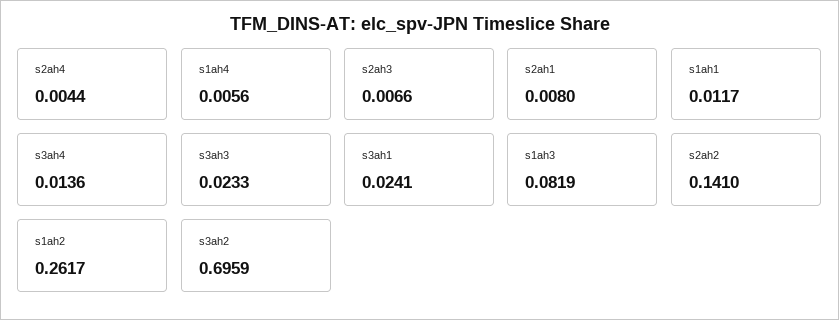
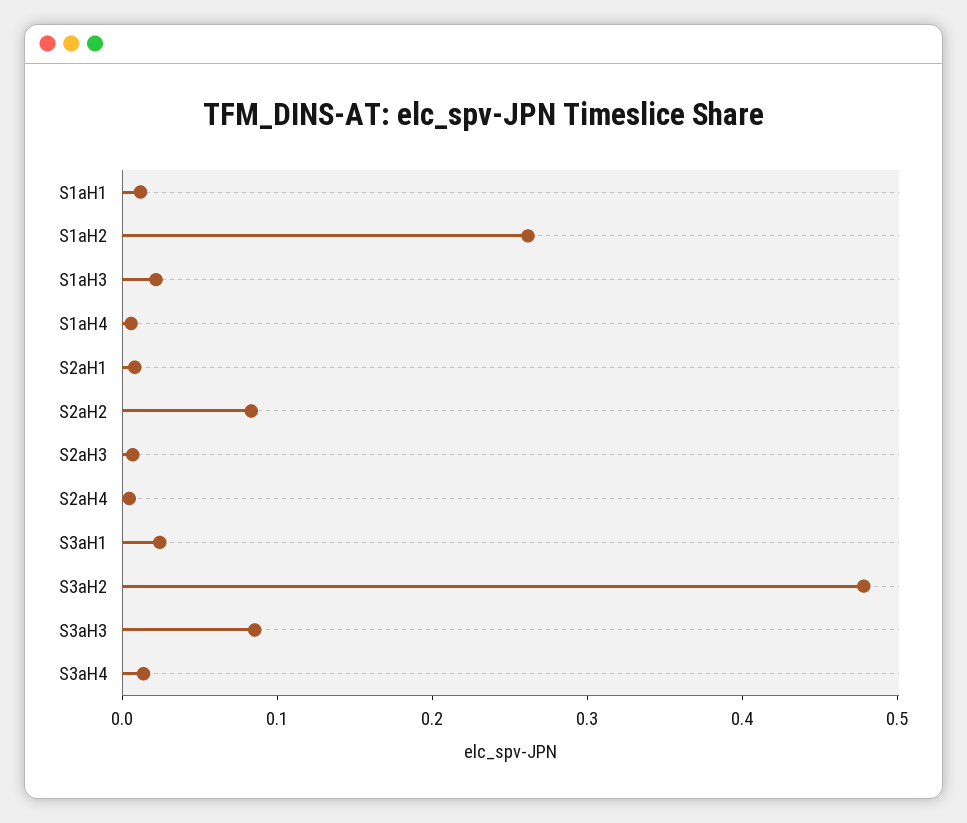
  {
    "s2ah4": 0.0044,
    "s1ah4": 0.0056,
    "s2ah3": 0.0066,
    "s2ah1": 0.008,
    "s1ah1": 0.0117,
    "s3ah4": 0.0136,
-   "s3ah3": 0.0233,
+   "s3ah3": 0.08,
    "s3ah1": 0.0241,
-   "s1ah3": 0.0819,
+   "s1ah3": 0.02,
-   "s2ah2": 0.141,
+   "s2ah2": 0.08,
    "s1ah2": 0.2617,
-   "s3ah2": 0.6959
+   "s3ah2": 0.48
  }

